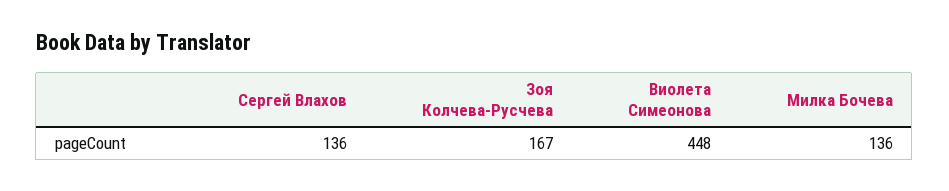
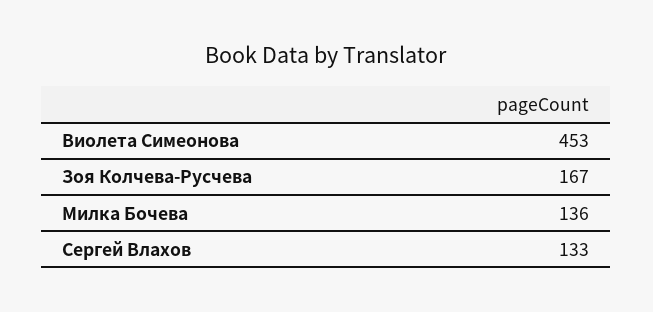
  {
-   "Сергей Влахов": 136,
+   "Сергей Влахов": 133,
    "Зоя Колчева-Русчева": 167,
-   "Виолета Симеонова": 448,
+   "Виолета Симеонова": 453,
    "Милка Бочева": 136
  }

